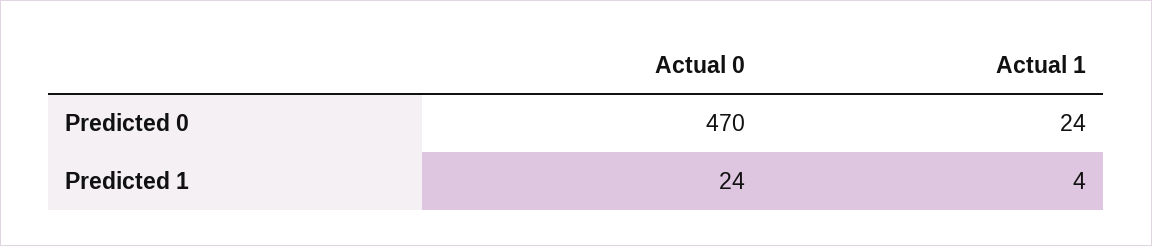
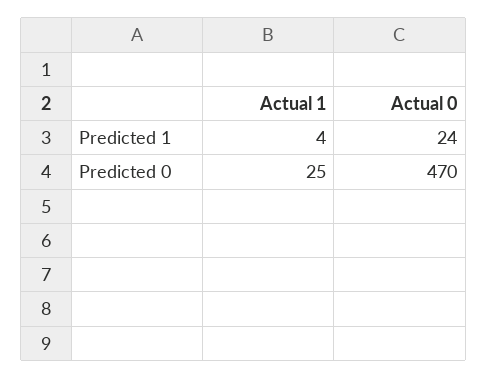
  {
    "Actual 0": {
      "Predicted 0": 470,
      "Predicted 1": 24
    },
    "Actual 1": {
-     "Predicted 0": 24,
+     "Predicted 0": 25,
      "Predicted 1": 4
    }
  }

